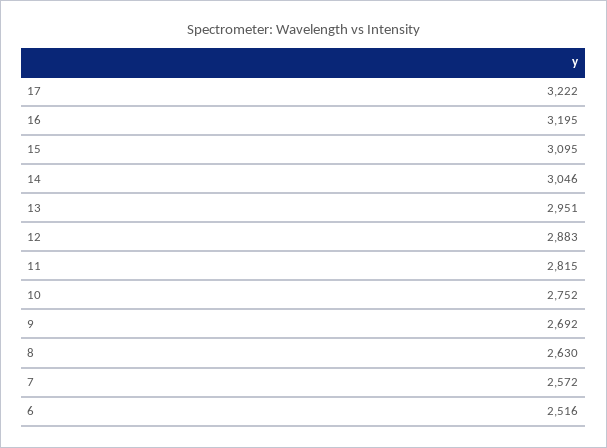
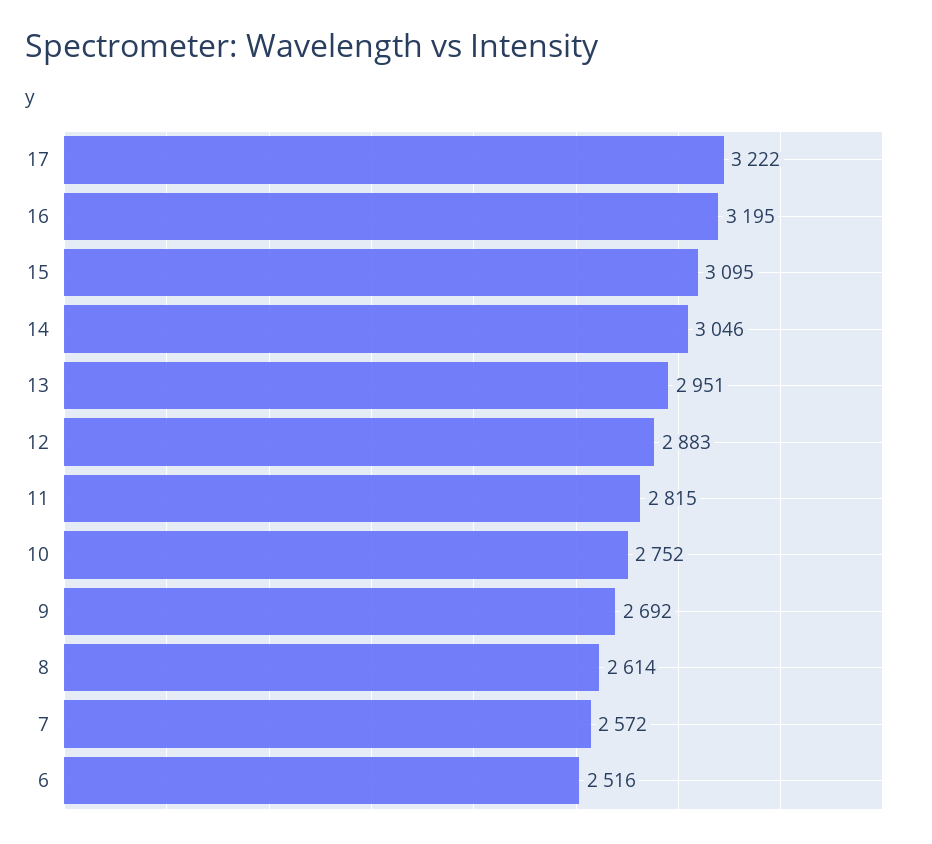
  {
    "17": 3222,
    "16": 3195,
    "15": 3095,
    "14": 3046,
    "13": 2951,
    "12": 2883,
    "11": 2815,
    "10": 2752,
    "9": 2692,
-   "8": 2630,
+   "8": 2614,
    "7": 2572,
    "6": 2516
  }

